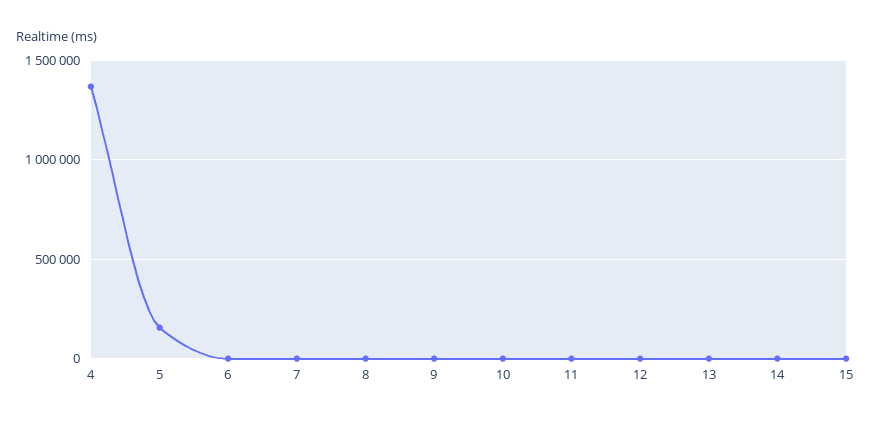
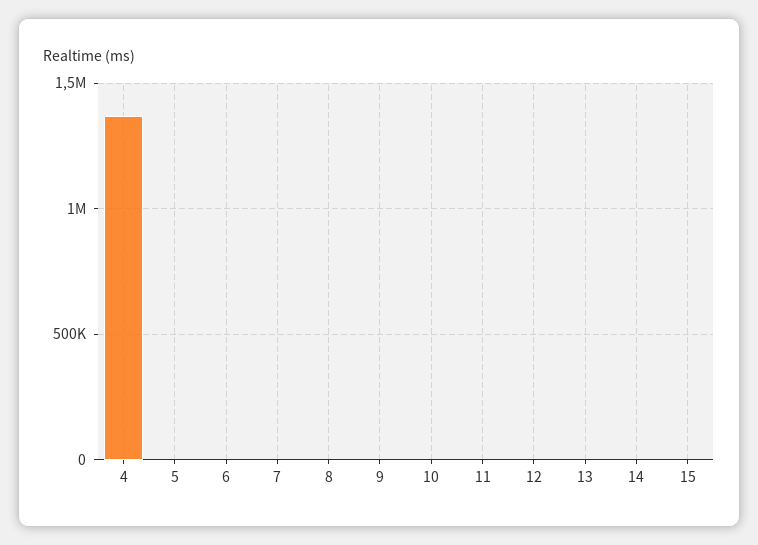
  {
    "4": 1350000,
-   "5": 150000,
+   "5": 0,
    "6": 0,
    "7": 0,
    "8": 0,
    "9": 0,
    "10": 0,
    "11": 0,
    "12": 0,
    "13": 0,
    "14": 0,
    "15": 0
  }

